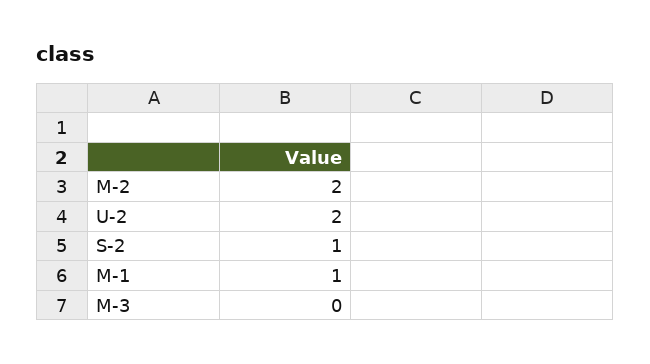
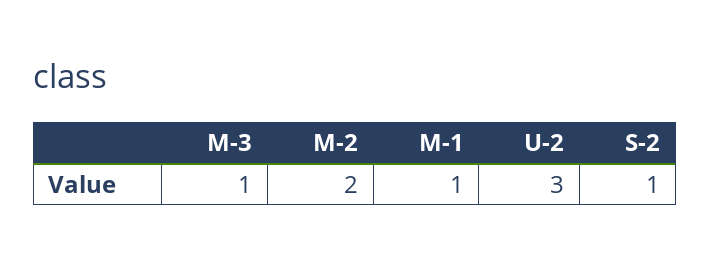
  {
    "M-2": 2,
-   "U-2": 2,
+   "U-2": 3,
    "S-2": 1,
    "M-1": 1,
-   "M-3": 0
+   "M-3": 1
  }

